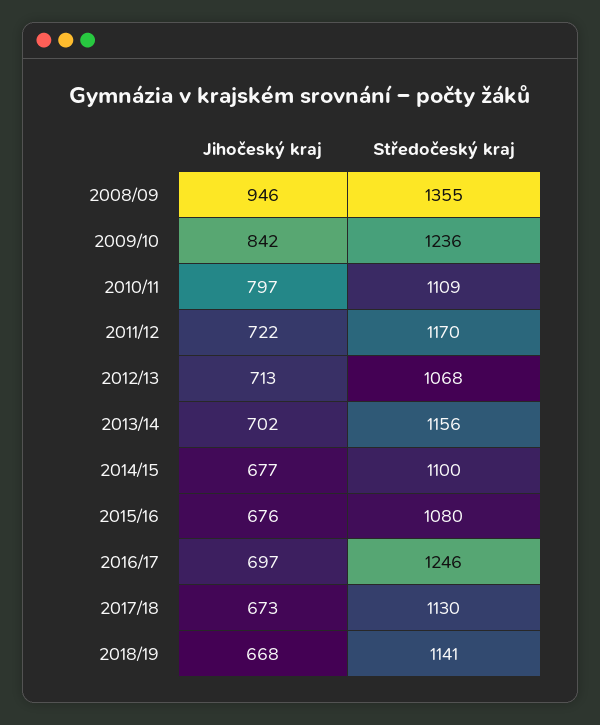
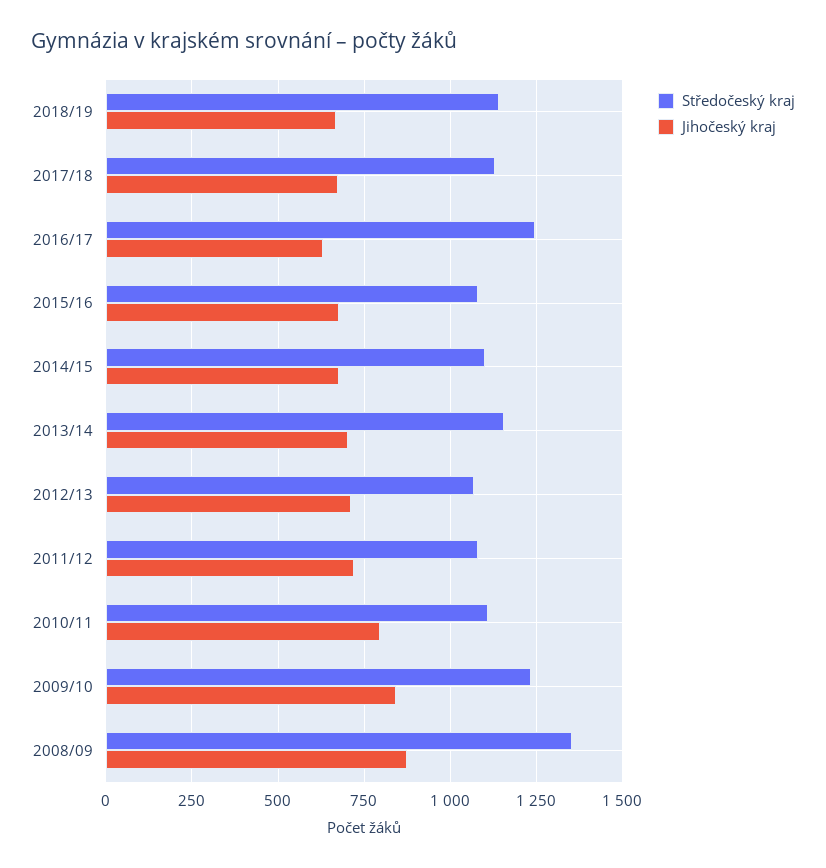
  {
    "Jihočeský kraj": {
-     "2008/09": 946,
+     "2008/09": 875,
      "2009/10": 842,
      "2010/11": 797,
      "2011/12": 722,
      "2012/13": 713,
      "2013/14": 702,
      "2014/15": 677,
      "2015/16": 676,
-     "2016/17": 697,
+     "2016/17": 625,
      "2017/18": 673,
      "2018/19": 668
    },
    "Středočeský kraj": {
      "2008/09": 1355,
      "2009/10": 1236,
      "2010/11": 1109,
-     "2011/12": 1170,
+     "2011/12": 1075,
      "2012/13": 1068,
      "2013/14": 1156,
      "2014/15": 1100,
      "2015/16": 1080,
      "2016/17": 1246,
      "2017/18": 1130,
      "2018/19": 1141
    }
  }

